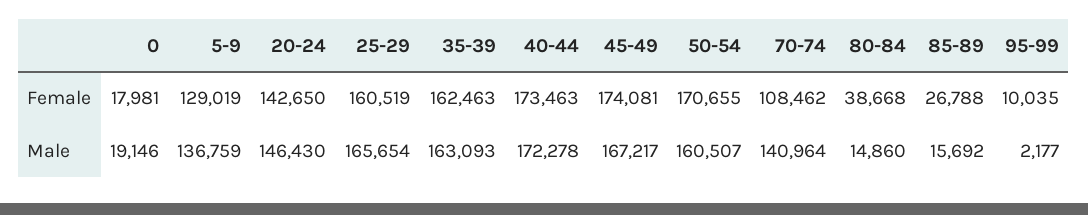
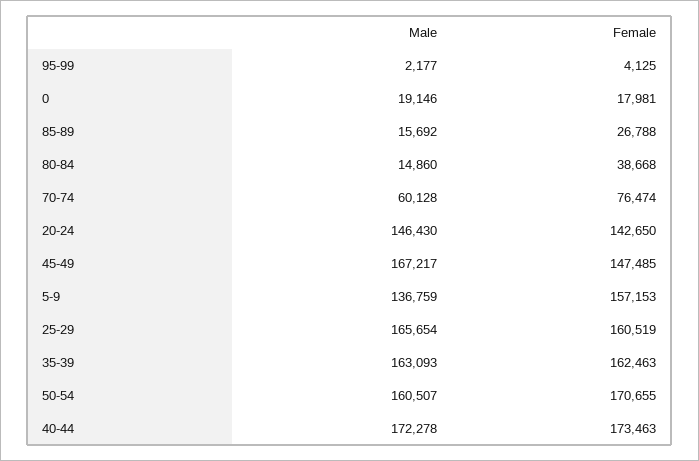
  {
    "0": {
      "Female": 17981,
      "Male": 19146
    },
    "5-9": {
-     "Female": 129019,
+     "Female": 157153,
      "Male": 136759
    },
    "20-24": {
      "Female": 142650,
      "Male": 146430
    },
    "25-29": {
      "Female": 160519,
      "Male": 165654
    },
    "35-39": {
      "Female": 162463,
      "Male": 163093
    },
    "40-44": {
      "Female": 173463,
      "Male": 172278
    },
    "45-49": {
-     "Female": 174081,
+     "Female": 147485,
      "Male": 167217
    },
    "50-54": {
      "Female": 170655,
      "Male": 160507
    },
    "70-74": {
-     "Female": 108462,
+     "Female": 76474,
-     "Male": 140964
+     "Male": 60128
    },
    "80-84": {
      "Female": 38668,
      "Male": 14860
    },
    "85-89": {
      "Female": 26788,
      "Male": 15692
    },
    "95-99": {
-     "Female": 10035,
+     "Female": 4125,
      "Male": 2177
    }
  }

